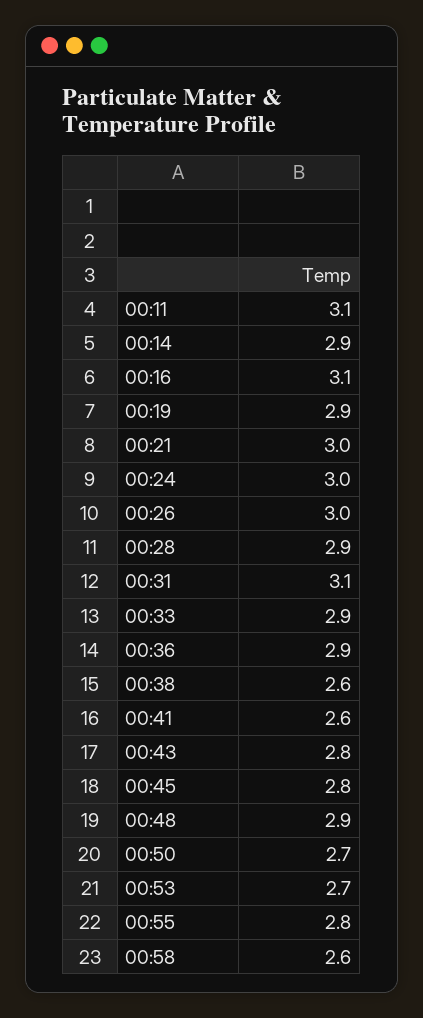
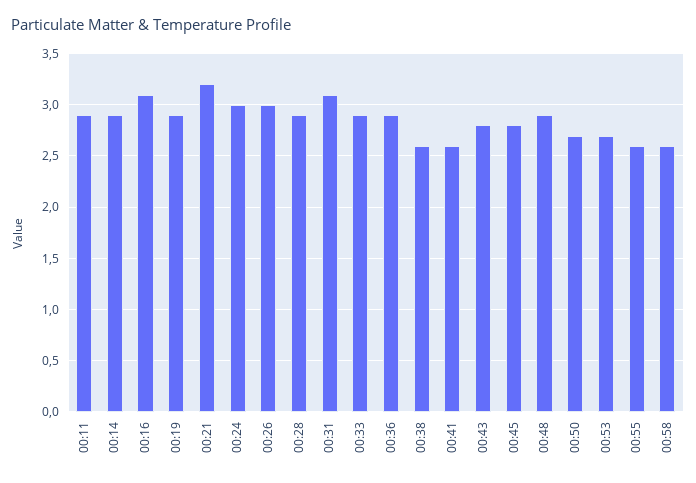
  {
-   "00:11": 3.1,
+   "00:11": 2.9,
    "00:14": 2.9,
    "00:16": 3.1,
    "00:19": 2.9,
-   "00:21": 3,
+   "00:21": 3.2,
    "00:24": 3,
    "00:26": 3,
    "00:28": 2.9,
    "00:31": 3.1,
    "00:33": 2.9,
    "00:36": 2.9,
    "00:38": 2.6,
    "00:41": 2.6,
    "00:43": 2.8,
    "00:45": 2.8,
    "00:48": 2.9,
    "00:50": 2.7,
    "00:53": 2.7,
-   "00:55": 2.8,
+   "00:55": 2.6,
    "00:58": 2.6
  }

